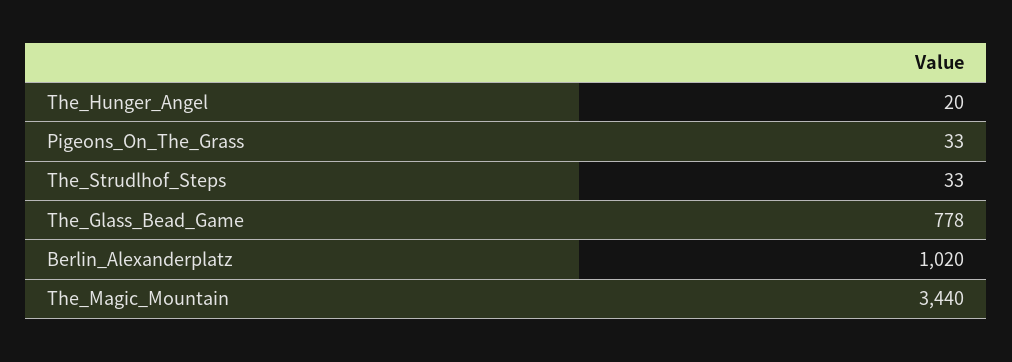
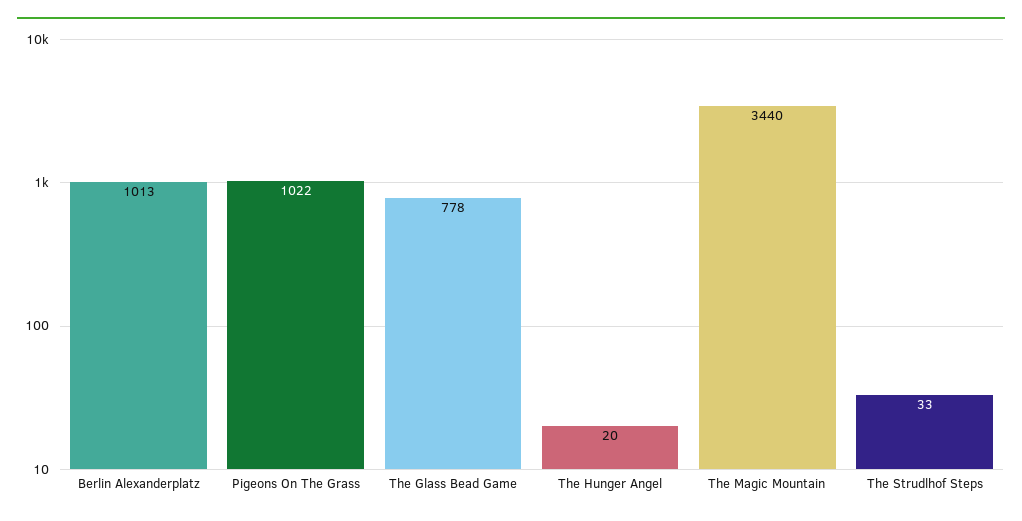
  {
    "The_Hunger_Angel": 20,
-   "Pigeons_On_The_Grass": 33,
+   "Pigeons_On_The_Grass": 1022,
    "The_Strudlhof_Steps": 33,
    "The_Glass_Bead_Game": 778,
-   "Berlin_Alexanderplatz": 1020,
+   "Berlin_Alexanderplatz": 1013,
    "The_Magic_Mountain": 3440
  }

